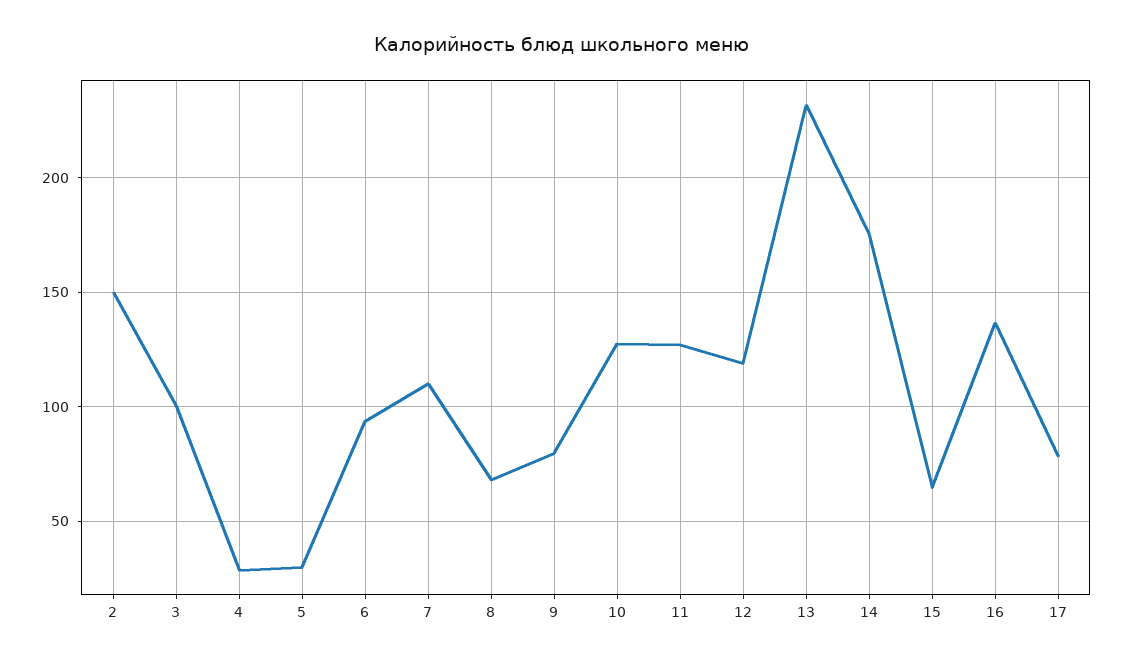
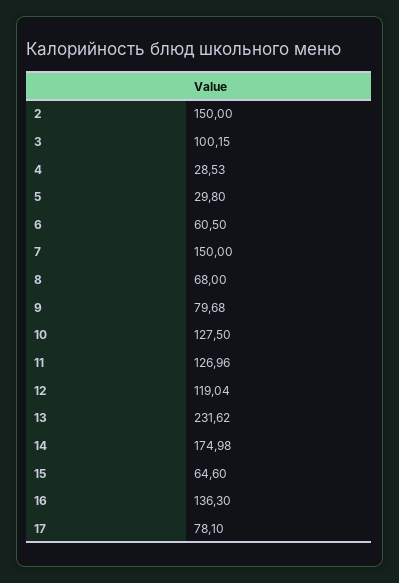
  {
    "2": 150,
    "3": 100.15,
    "4": 28.53,
    "5": 29.8,
-   "6": 95,
+   "6": 60.5,
-   "7": 110,
+   "7": 150,
    "8": 68,
    "9": 79.68,
    "10": 127.5,
    "11": 126.96,
    "12": 119.04,
    "13": 231.62,
    "14": 174.98,
    "15": 64.6,
    "16": 136.3,
    "17": 78.1
  }

